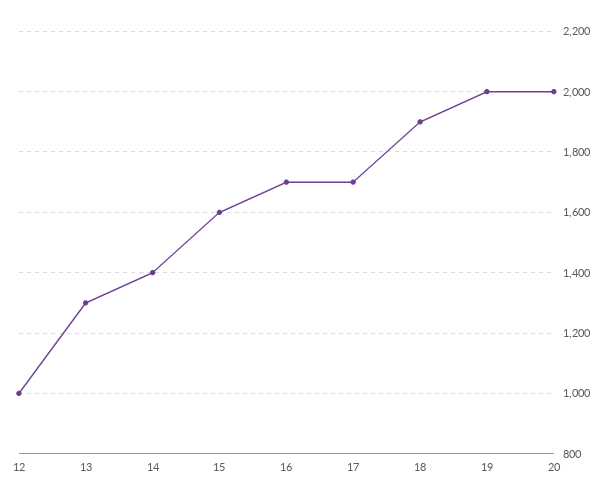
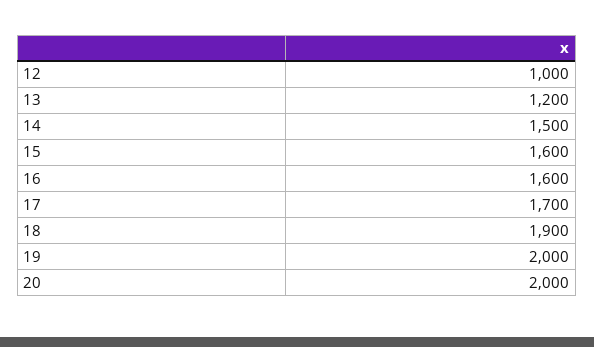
  {
    "12": 1000,
-   "13": 1300,
+   "13": 1200,
-   "14": 1400,
+   "14": 1500,
    "15": 1600,
-   "16": 1700,
+   "16": 1600,
    "17": 1700,
    "18": 1900,
    "19": 2000,
    "20": 2000
  }

